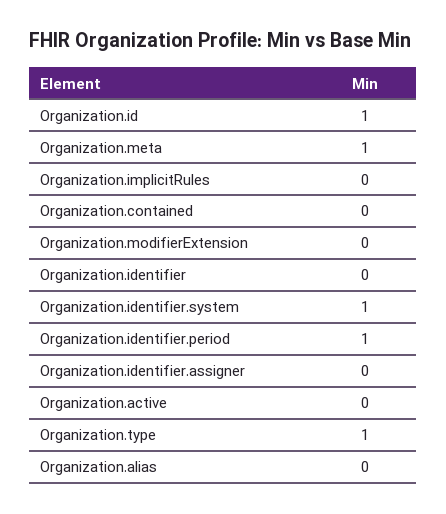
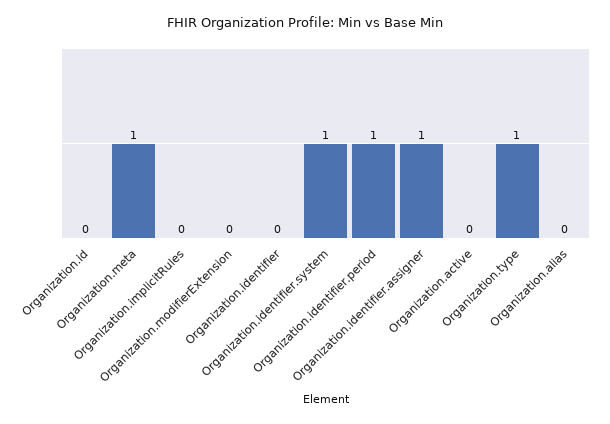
  {
-   "Organization.id": 1,
+   "Organization.id": 0,
    "Organization.meta": 1,
    "Organization.implicitRules": 0,
-   "Organization.contained": 0,
    "Organization.modifierExtension": 0,
    "Organization.identifier": 0,
    "Organization.identifier.system": 1,
    "Organization.identifier.period": 1,
-   "Organization.identifier.assigner": 0,
+   "Organization.identifier.assigner": 1,
    "Organization.active": 0,
    "Organization.type": 1,
    "Organization.alias": 0
  }

